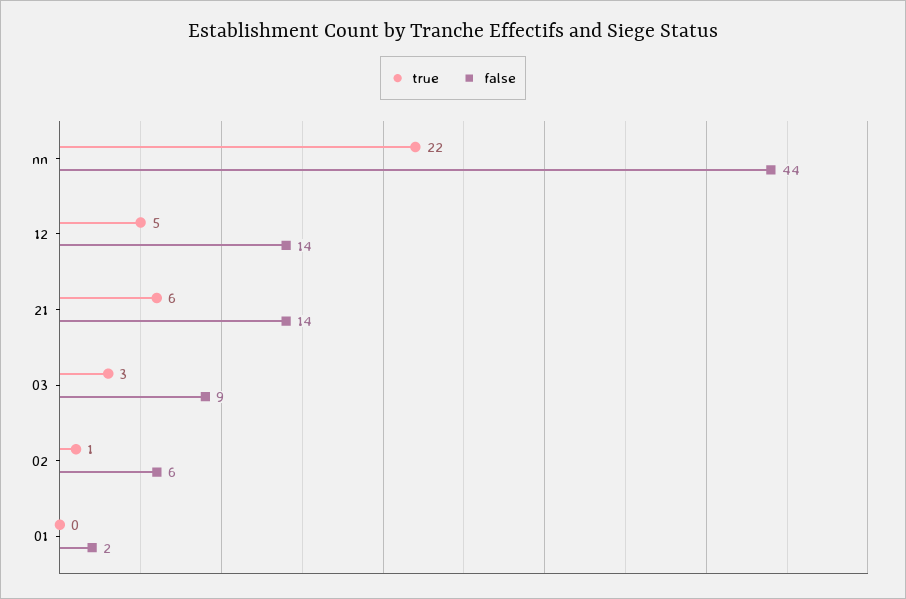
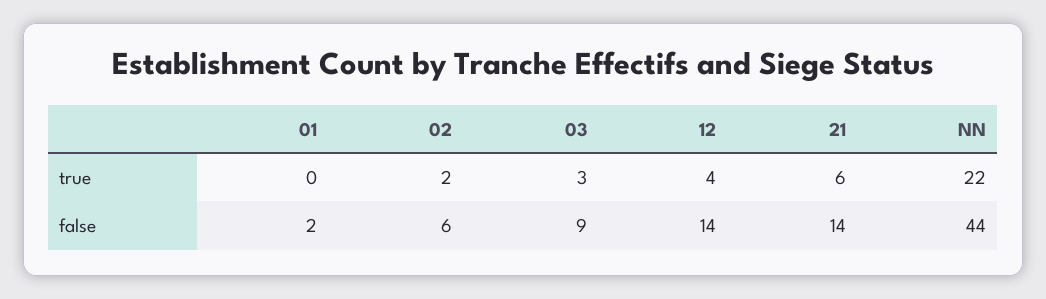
  {
    "true": {
      "nn": 22,
-     "12": 5,
+     "12": 4,
      "21": 6,
      "03": 3,
-     "02": 1,
+     "02": 2,
      "01": 0
    },
    "false": {
      "nn": 44,
      "12": 14,
      "21": 14,
      "03": 9,
      "02": 6,
      "01": 2
    }
  }

